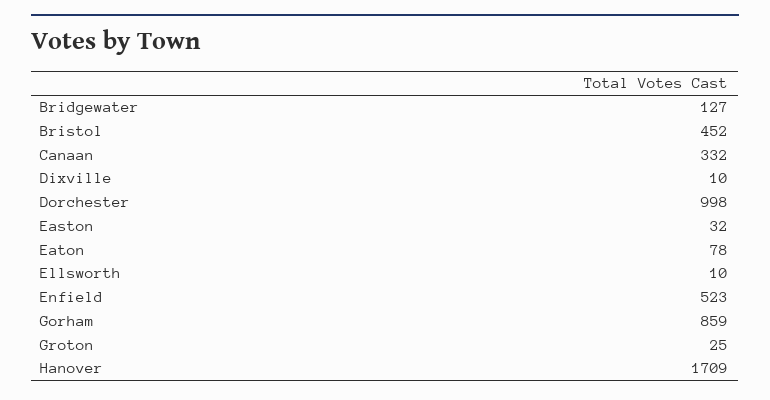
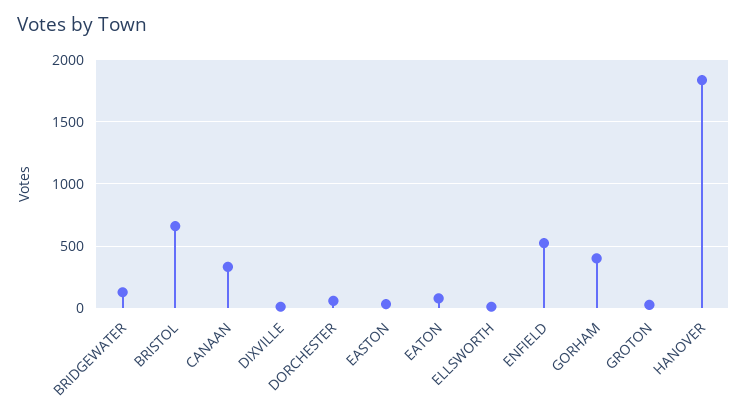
  {
    "Bridgewater": 127,
-   "Bristol": 452,
+   "Bristol": 650,
    "Canaan": 332,
    "Dixville": 10,
-   "Dorchester": 998,
+   "Dorchester": 50,
    "Easton": 32,
    "Eaton": 78,
    "Ellsworth": 10,
    "Enfield": 523,
-   "Gorham": 859,
+   "Gorham": 400,
    "Groton": 25,
-   "Hanover": 1709
+   "Hanover": 1850
  }

